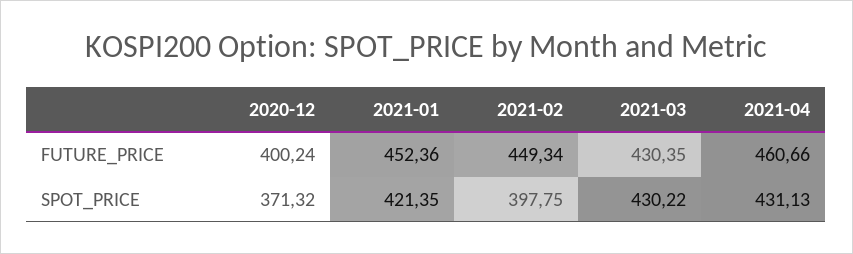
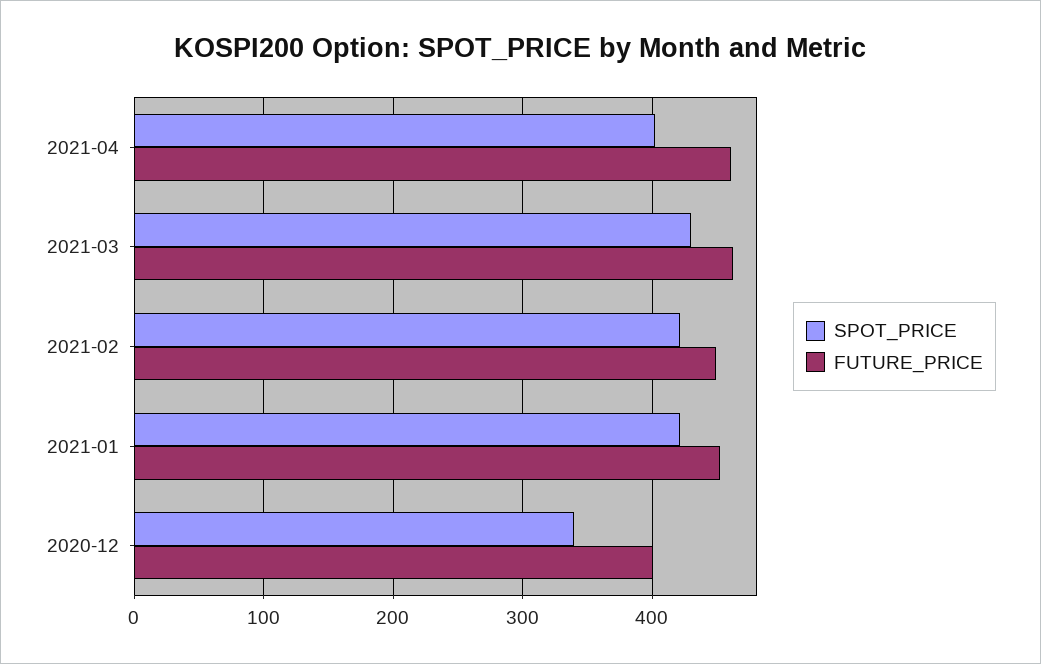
  {
    "FUTURE_PRICE": {
      "2020-12": 400.24,
      "2021-01": 452.36,
      "2021-02": 449.34,
-     "2021-03": 430.35,
+     "2021-03": 460,
      "2021-04": 460.66
    },
    "SPOT_PRICE": {
-     "2020-12": 371.32,
+     "2020-12": 340,
      "2021-01": 421.35,
-     "2021-02": 397.75,
+     "2021-02": 420,
      "2021-03": 430.22,
-     "2021-04": 431.13
+     "2021-04": 400
    }
  }

